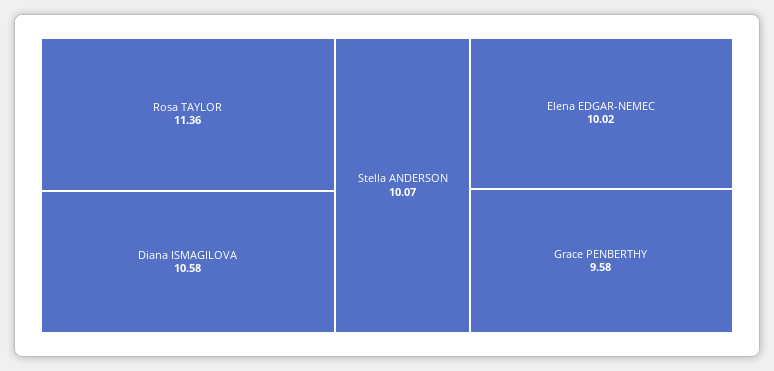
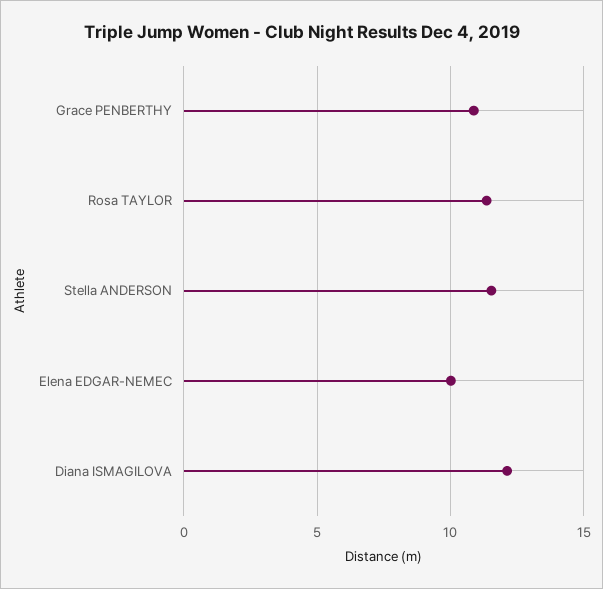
  {
    "Rosa TAYLOR": 11.36,
-   "Diana ISMAGILOVA": 10.58,
+   "Diana ISMAGILOVA": 12,
-   "Stella ANDERSON": 10.07,
+   "Stella ANDERSON": 11.5,
    "Elena EDGAR-NEMEC": 10.02,
-   "Grace PENBERTHY": 9.58
+   "Grace PENBERTHY": 11
  }

